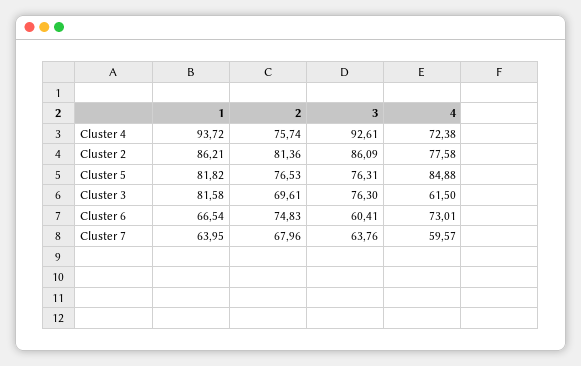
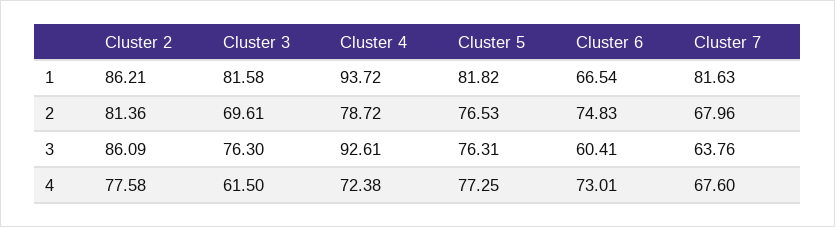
  {
    "1": {
      "Cluster 4": 93.72,
      "Cluster 2": 86.21,
      "Cluster 5": 81.82,
      "Cluster 3": 81.58,
      "Cluster 6": 66.54,
-     "Cluster 7": 63.95
+     "Cluster 7": 81.63
    },
    "2": {
-     "Cluster 4": 75.74,
+     "Cluster 4": 78.72,
      "Cluster 2": 81.36,
      "Cluster 5": 76.53,
      "Cluster 3": 69.61,
      "Cluster 6": 74.83,
      "Cluster 7": 67.96
    },
    "3": {
      "Cluster 4": 92.61,
      "Cluster 2": 86.09,
      "Cluster 5": 76.31,
      "Cluster 3": 76.3,
      "Cluster 6": 60.41,
      "Cluster 7": 63.76
    },
    "4": {
      "Cluster 4": 72.38,
      "Cluster 2": 77.58,
-     "Cluster 5": 84.88,
+     "Cluster 5": 77.25,
      "Cluster 3": 61.5,
      "Cluster 6": 73.01,
-     "Cluster 7": 59.57
+     "Cluster 7": 67.6
    }
  }

